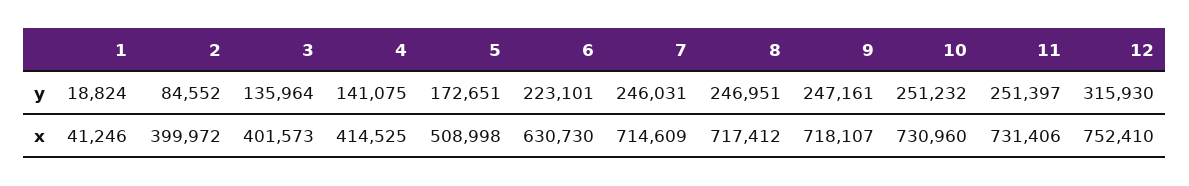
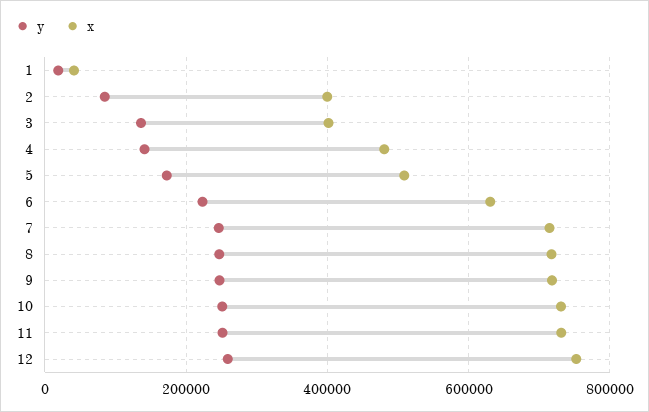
  {
    "y": {
      "1": 18824,
      "2": 84552,
      "3": 135964,
      "4": 141075,
      "5": 172651,
      "6": 223101,
      "7": 246031,
      "8": 246951,
      "9": 247161,
      "10": 251232,
      "11": 251397,
-     "12": 315930
+     "12": 260000
    },
    "x": {
      "1": 41246,
      "2": 399972,
      "3": 401573,
-     "4": 414525,
+     "4": 480000,
      "5": 508998,
      "6": 630730,
      "7": 714609,
      "8": 717412,
      "9": 718107,
      "10": 730960,
      "11": 731406,
      "12": 752410
    }
  }

